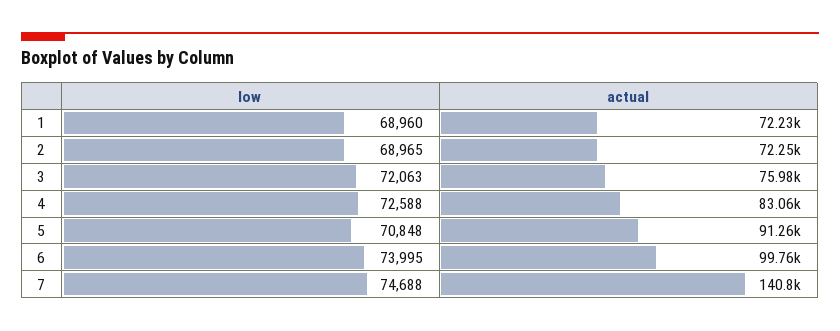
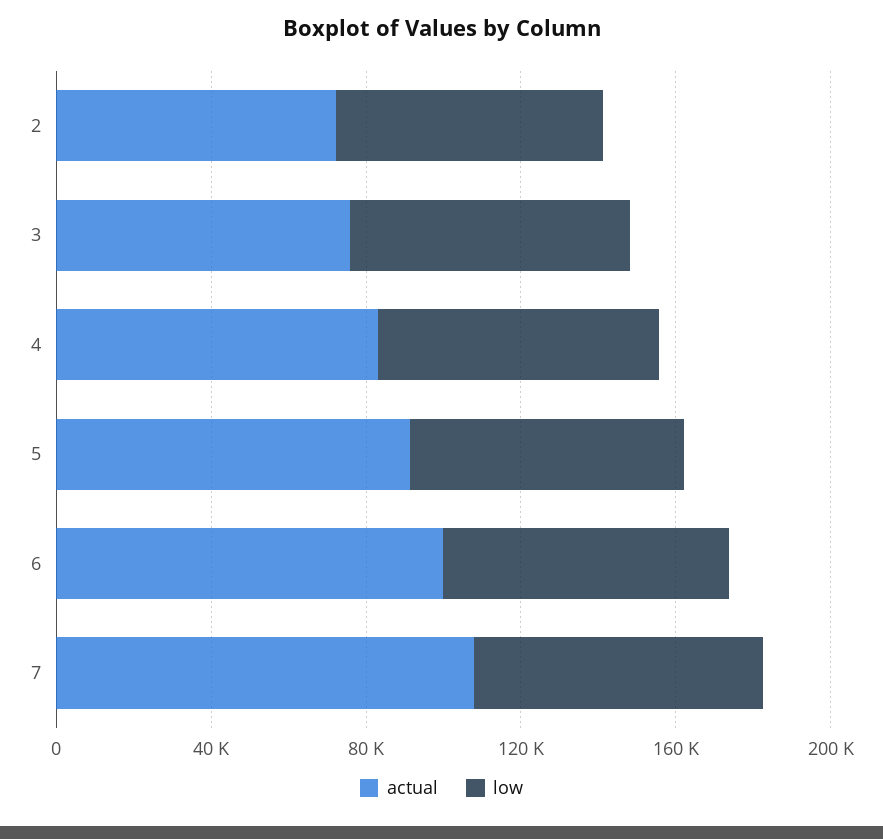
  {
    "low": {
-     "1": 68960,
      "2": 68965,
      "3": 72063,
      "4": 72588,
      "5": 70848,
      "6": 73995,
      "7": 74688
    },
    "actual": {
-     "1": 72230,
      "2": 72250,
      "3": 75980,
      "4": 83060,
      "5": 91260,
      "6": 99760,
-     "7": 140800
+     "7": 110000
    }
  }

